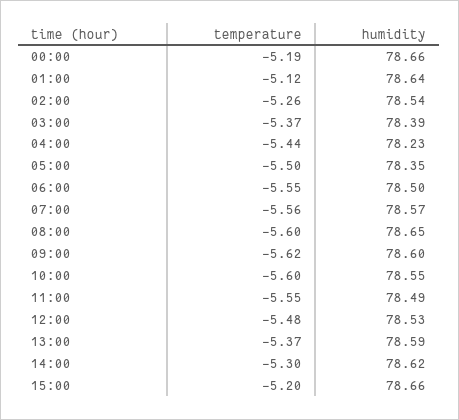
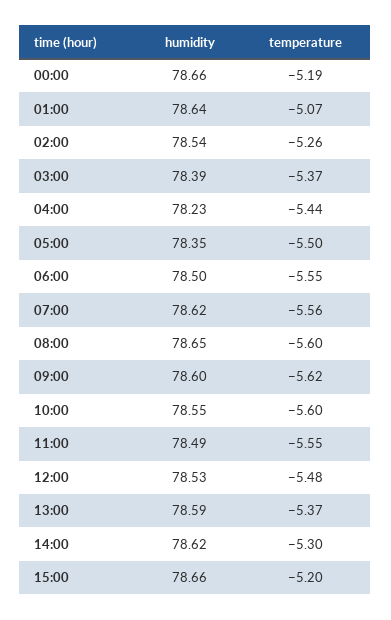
  {
    "temperature": {
      "00:00": -5.19,
-     "01:00": -5.12,
+     "01:00": -5.07,
      "02:00": -5.26,
      "03:00": -5.37,
      "04:00": -5.44,
      "05:00": -5.5,
      "06:00": -5.55,
      "07:00": -5.56,
      "08:00": -5.6,
      "09:00": -5.62,
      "10:00": -5.6,
      "11:00": -5.55,
      "12:00": -5.48,
      "13:00": -5.37,
      "14:00": -5.3,
      "15:00": -5.2
    },
    "humidity": {
      "00:00": 78.66,
      "01:00": 78.64,
      "02:00": 78.54,
      "03:00": 78.39,
      "04:00": 78.23,
      "05:00": 78.35,
      "06:00": 78.5,
-     "07:00": 78.57,
+     "07:00": 78.62,
      "08:00": 78.65,
      "09:00": 78.6,
      "10:00": 78.55,
      "11:00": 78.49,
      "12:00": 78.53,
      "13:00": 78.59,
      "14:00": 78.62,
      "15:00": 78.66
    }
  }

